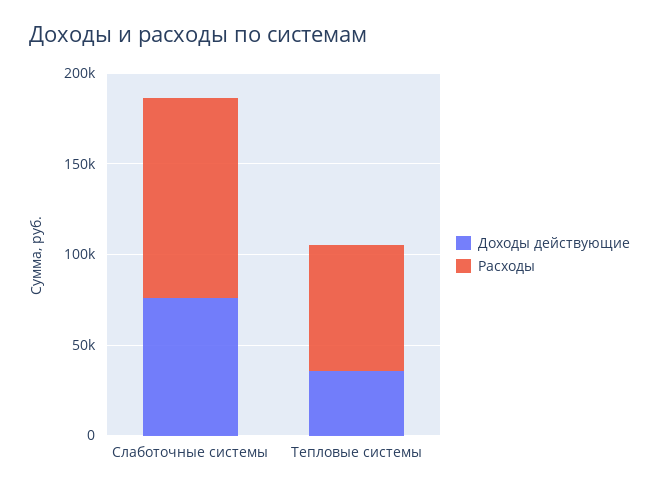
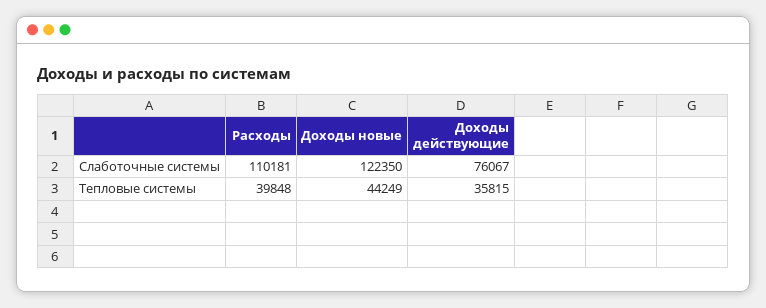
  {
    "Доходы действующие": {
      "Слаботочные системы": 76067,
      "Тепловые системы": 35815
    },
    "Расходы": {
      "Слаботочные системы": 110181,
-     "Тепловые системы": 70000
+     "Тепловые системы": 39848
-   }
+   },
+   "Доходы новые": {
+     "Слаботочные системы": 122350,
+     "Тепловые системы": 44249
+   }
  }

